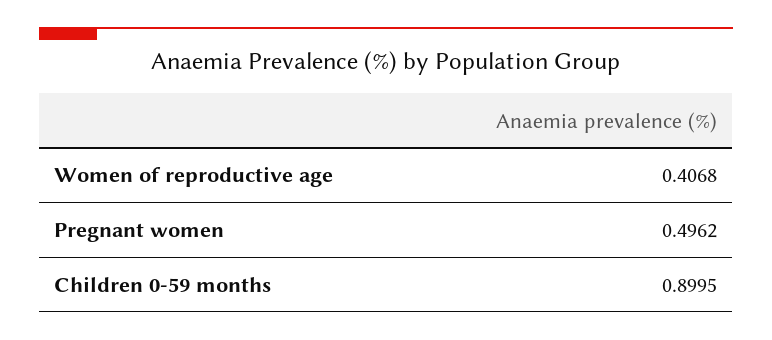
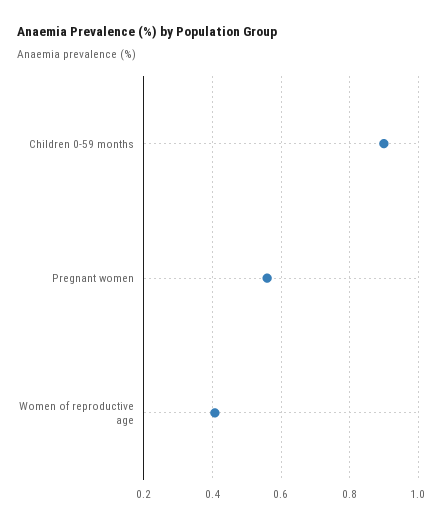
  {
    "Women of reproductive age": 0.4068,
-   "Pregnant women": 0.4962,
+   "Pregnant women": 0.56,
    "Children 0-59 months": 0.8995
  }

